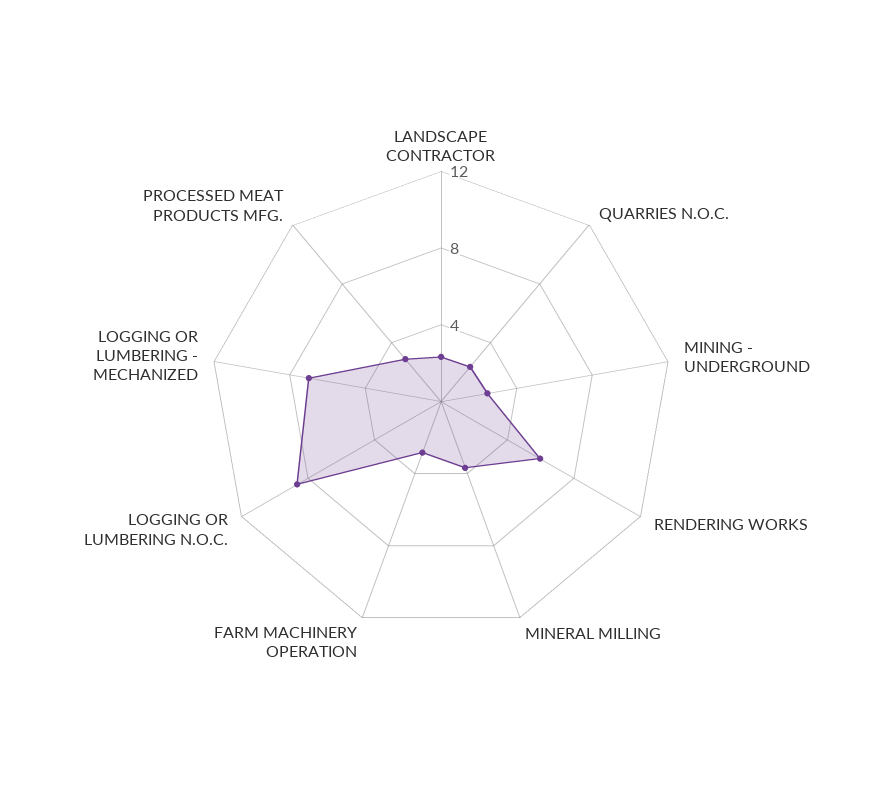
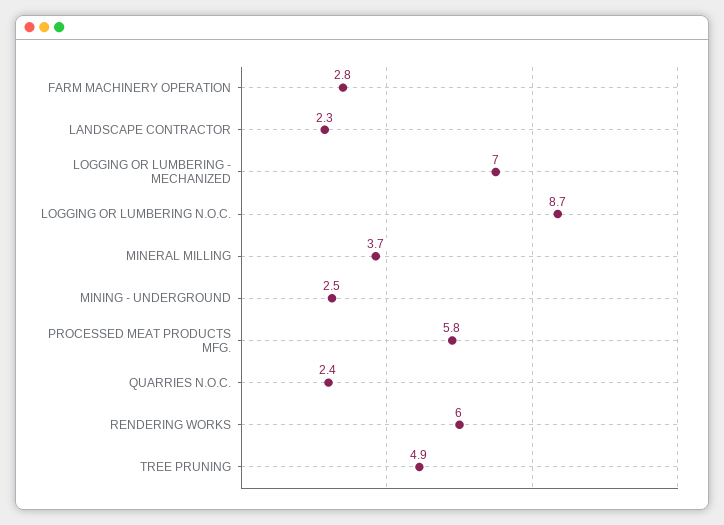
  {
    "LANDSCAPE CONTRACTOR": 2.3,
    "QUARRIES N.O.C.": 2.4,
    "MINING - UNDERGROUND": 2.5,
    "RENDERING WORKS": 6,
    "MINERAL MILLING": 3.7,
    "FARM MACHINERY OPERATION": 2.8,
    "LOGGING OR LUMBERING N.O.C.": 8.7,
    "LOGGING OR LUMBERING - MECHANIZED": 7,
-   "PROCESSED MEAT PRODUCTS MFG.": 3
+   "PROCESSED MEAT PRODUCTS MFG.": 5.8,
+   "TREE PRUNING": 4.9
  }

